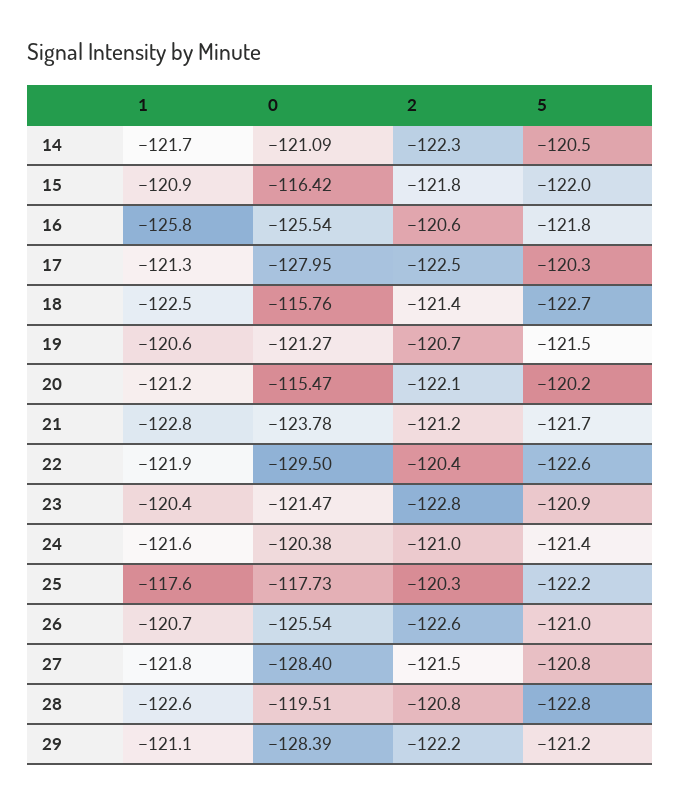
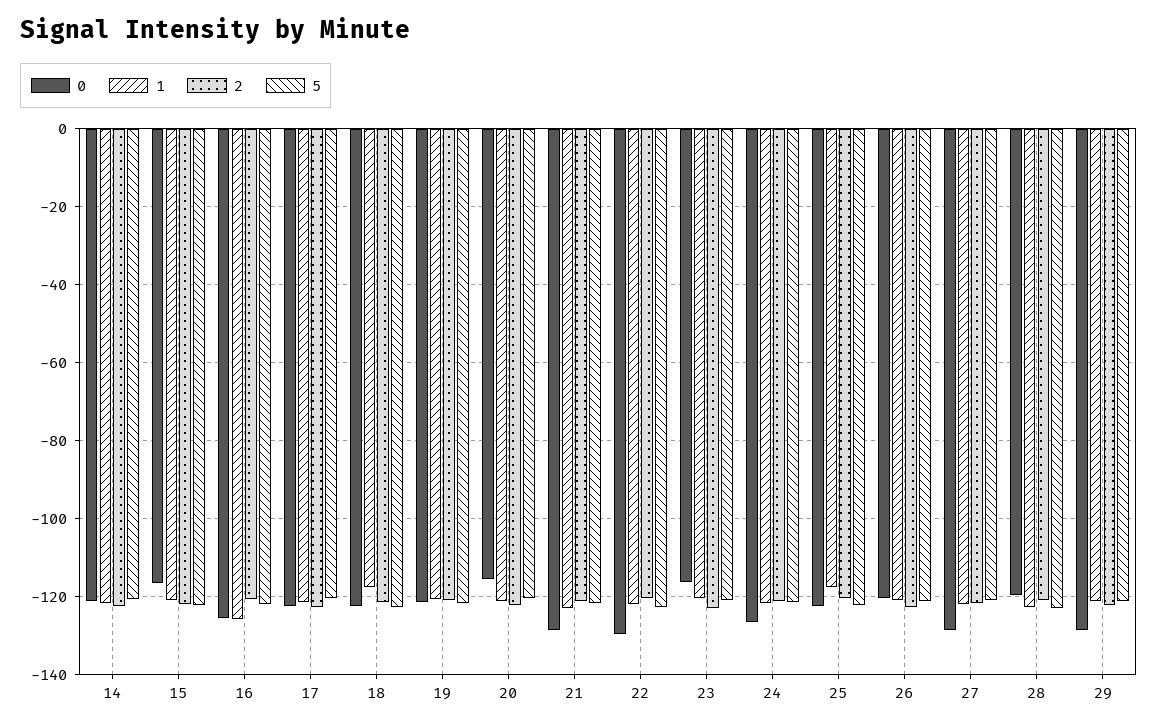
  {
    "1": {
      "14": -121.7,
      "15": -120.9,
      "16": -125.8,
      "17": -121.3,
-     "18": -122.5,
+     "18": -118,
      "19": -120.6,
      "20": -121.2,
      "21": -122.8,
      "22": -121.9,
      "23": -120.4,
      "24": -121.6,
      "25": -117.6,
      "26": -120.7,
      "27": -121.8,
      "28": -122.6,
      "29": -121.1
    },
    "0": {
      "14": -121.09,
      "15": -116.42,
      "16": -125.54,
-     "17": -127.95,
+     "17": -122,
-     "18": -115.76,
+     "18": -122,
      "19": -121.27,
      "20": -115.47,
-     "21": -123.78,
+     "21": -128,
      "22": -129.5,
-     "23": -121.47,
+     "23": -116,
-     "24": -120.38,
+     "24": -126,
-     "25": -117.73,
+     "25": -122,
-     "26": -125.54,
+     "26": -120,
      "27": -128.4,
      "28": -119.51,
      "29": -128.39
    },
    "2": {
      "14": -122.3,
      "15": -121.8,
      "16": -120.6,
      "17": -122.5,
      "18": -121.4,
      "19": -120.7,
      "20": -122.1,
      "21": -121.2,
      "22": -120.4,
      "23": -122.8,
      "24": -121,
      "25": -120.3,
      "26": -122.6,
      "27": -121.5,
      "28": -120.8,
      "29": -122.2
    },
    "5": {
      "14": -120.5,
      "15": -122,
      "16": -121.8,
      "17": -120.3,
      "18": -122.7,
      "19": -121.5,
      "20": -120.2,
      "21": -121.7,
      "22": -122.6,
      "23": -120.9,
      "24": -121.4,
      "25": -122.2,
      "26": -121,
      "27": -120.8,
      "28": -122.8,
      "29": -121.2
    }
  }

